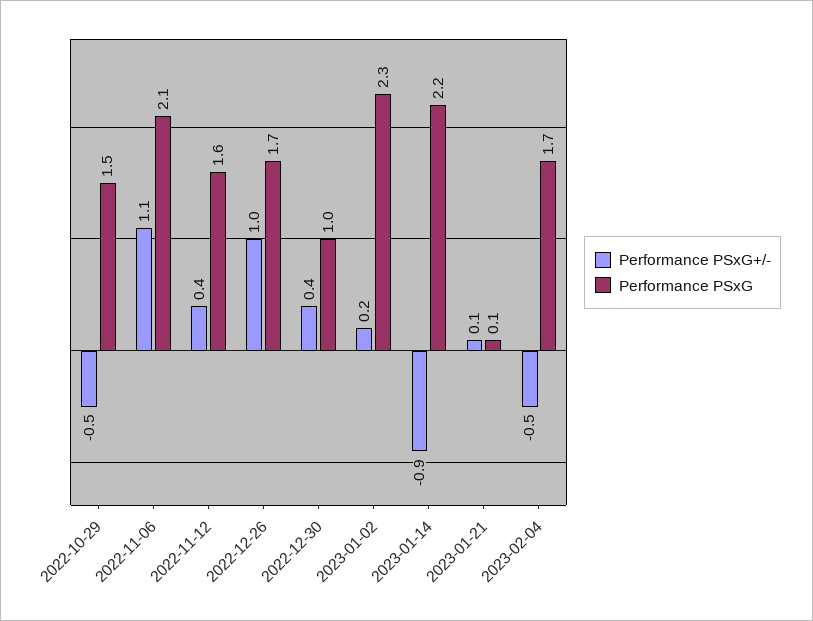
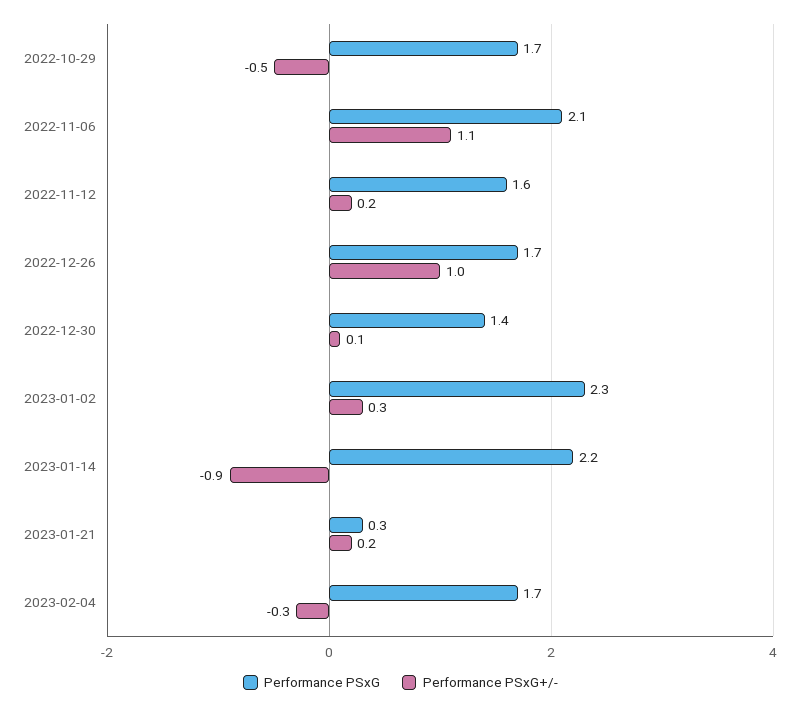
  {
    "Performance PSxG+/-": {
      "2022-10-29": -0.5,
      "2022-11-06": 1.1,
-     "2022-11-12": 0.4,
+     "2022-11-12": 0.2,
      "2022-12-26": 1,
-     "2022-12-30": 0.4,
+     "2022-12-30": 0.1,
-     "2023-01-02": 0.2,
+     "2023-01-02": 0.3,
      "2023-01-14": -0.9,
-     "2023-01-21": 0.1,
+     "2023-01-21": 0.2,
-     "2023-02-04": -0.5
+     "2023-02-04": -0.3
    },
    "Performance PSxG": {
-     "2022-10-29": 1.5,
+     "2022-10-29": 1.7,
      "2022-11-06": 2.1,
      "2022-11-12": 1.6,
      "2022-12-26": 1.7,
-     "2022-12-30": 1,
+     "2022-12-30": 1.4,
      "2023-01-02": 2.3,
      "2023-01-14": 2.2,
-     "2023-01-21": 0.1,
+     "2023-01-21": 0.3,
      "2023-02-04": 1.7
    }
  }

